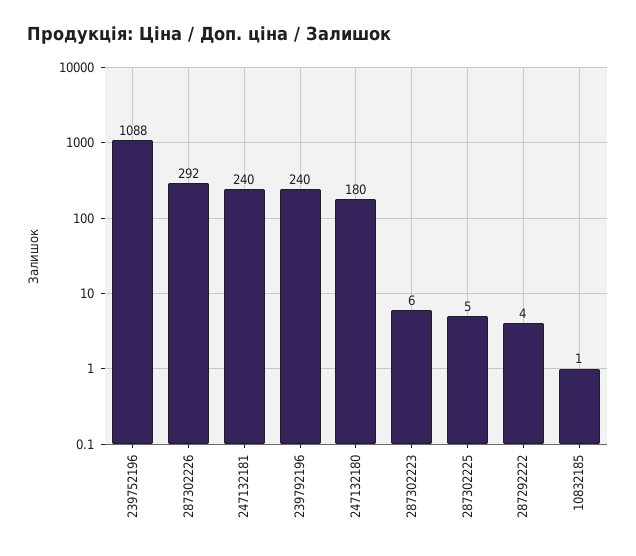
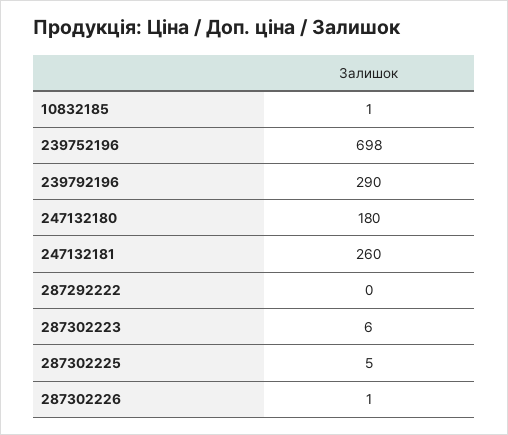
  {
-   "239752196": 1088,
+   "239752196": 698,
-   "287302226": 292,
+   "287302226": 1,
-   "247132181": 240,
+   "247132181": 260,
-   "239792196": 240,
+   "239792196": 290,
    "247132180": 180,
    "287302223": 6,
    "287302225": 5,
-   "287292222": 4,
+   "287292222": 0,
    "10832185": 1
  }

